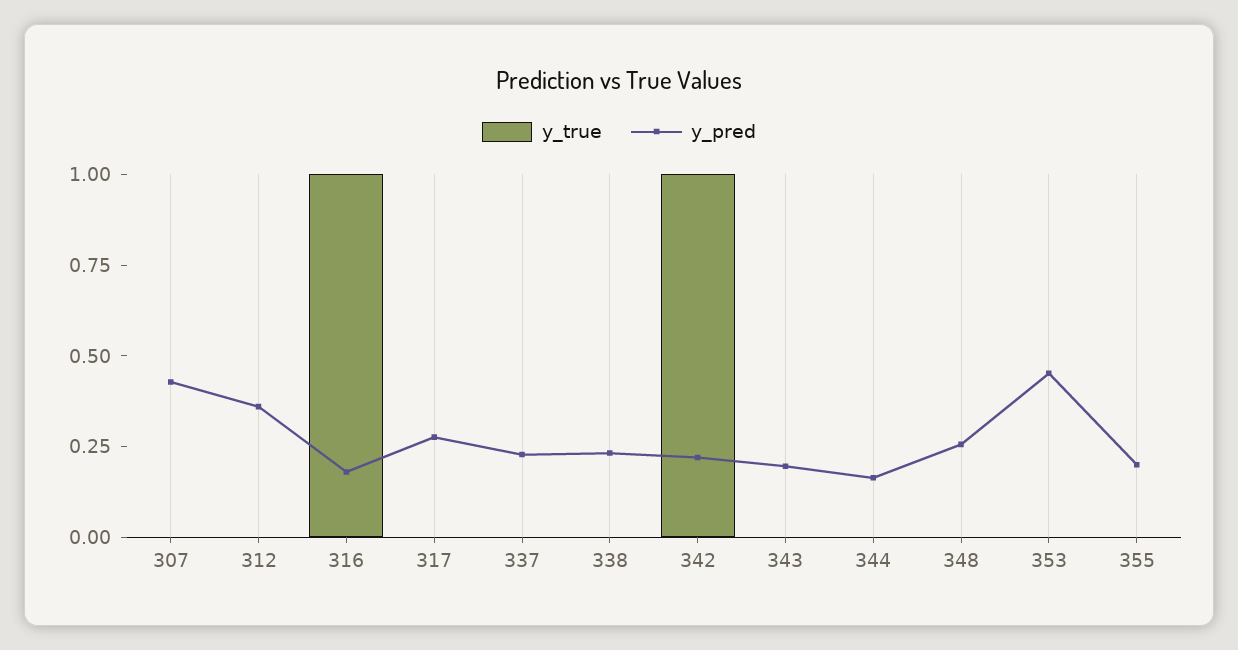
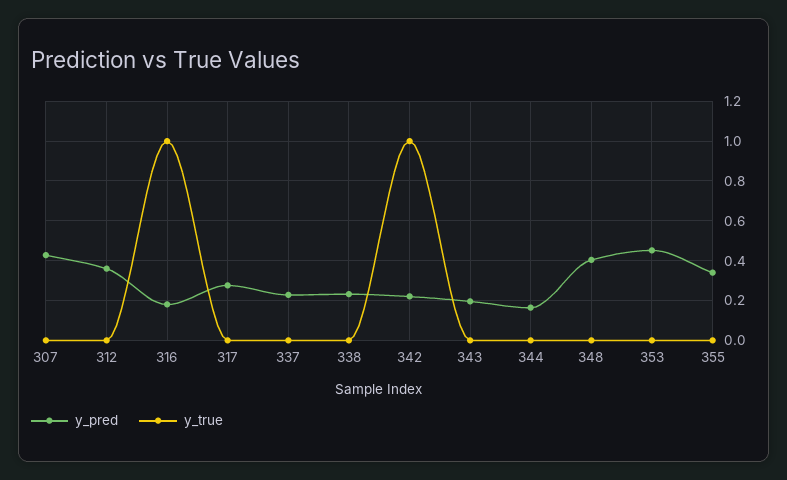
  {
    "y_true": {
      "307": 0,
      "312": 0,
      "316": 1,
      "317": 0,
      "337": 0,
      "338": 0,
      "342": 1,
      "343": 0,
      "344": 0,
      "348": 0,
      "353": 0,
      "355": 0
    },
    "y_pred": {
      "307": 0.45,
      "312": 0.35,
      "316": 0.2,
      "317": 0.3,
      "337": 0.25,
      "338": 0.25,
      "342": 0.2,
      "343": 0.2,
      "344": 0.15,
-     "348": 0.25,
+     "348": 0.4,
      "353": 0.45,
-     "355": 0.2
+     "355": 0.35
    }
  }

